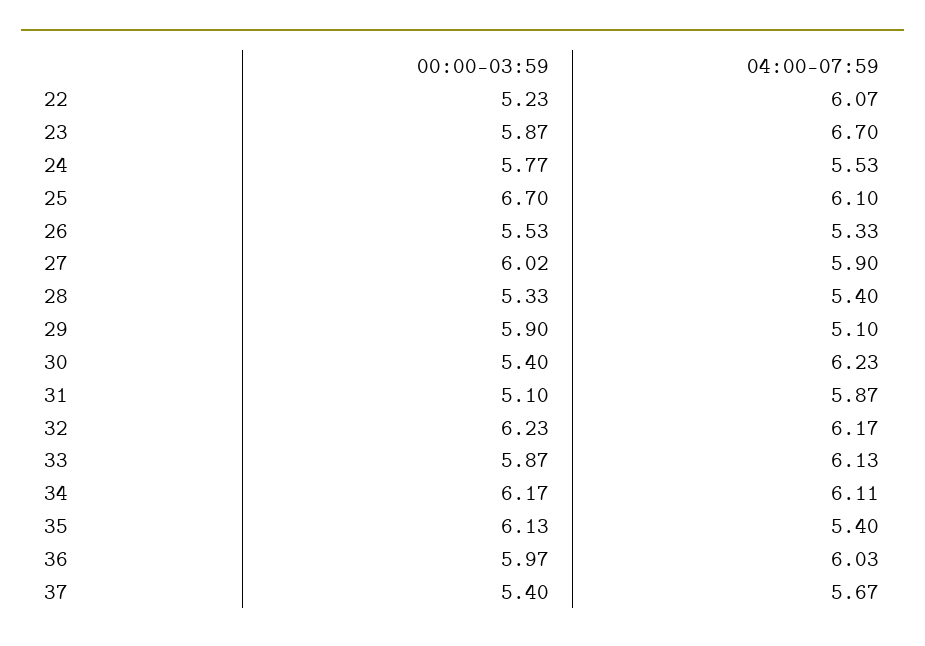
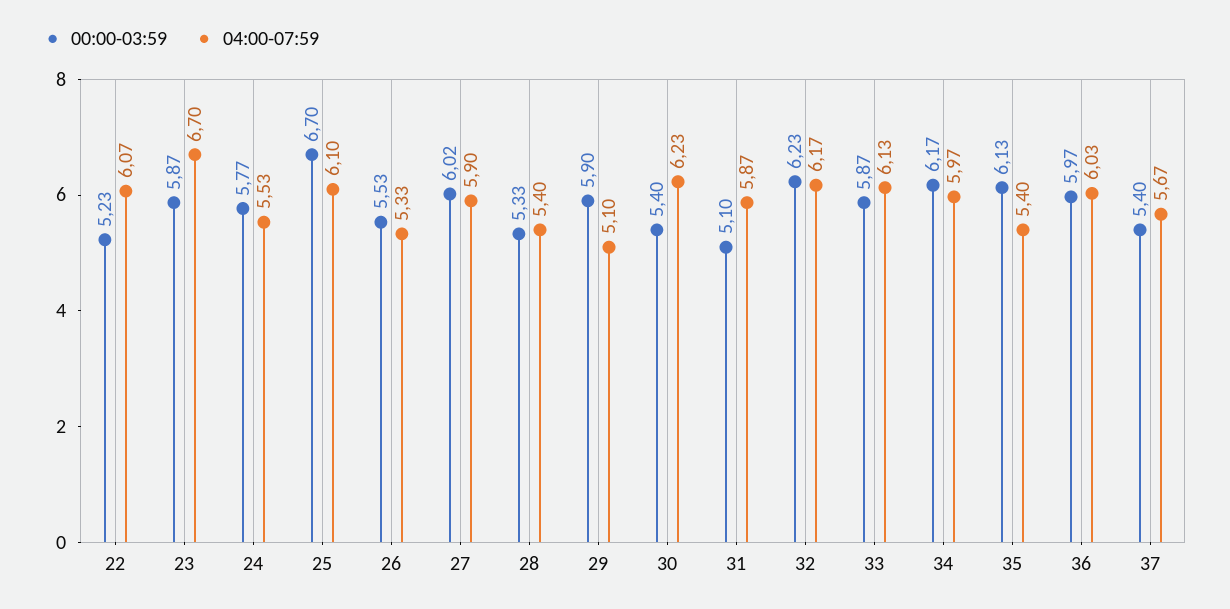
  {
    "00:00-03:59": {
      "22": 5.23,
      "23": 5.87,
      "24": 5.77,
      "25": 6.7,
      "26": 5.53,
      "27": 6.02,
      "28": 5.33,
      "29": 5.9,
      "30": 5.4,
      "31": 5.1,
      "32": 6.23,
      "33": 5.87,
      "34": 6.17,
      "35": 6.13,
      "36": 5.97,
      "37": 5.4
    },
    "04:00-07:59": {
      "22": 6.07,
      "23": 6.7,
      "24": 5.53,
      "25": 6.1,
      "26": 5.33,
      "27": 5.9,
      "28": 5.4,
      "29": 5.1,
      "30": 6.23,
      "31": 5.87,
      "32": 6.17,
      "33": 6.13,
-     "34": 6.11,
+     "34": 5.97,
      "35": 5.4,
      "36": 6.03,
      "37": 5.67
    }
  }

